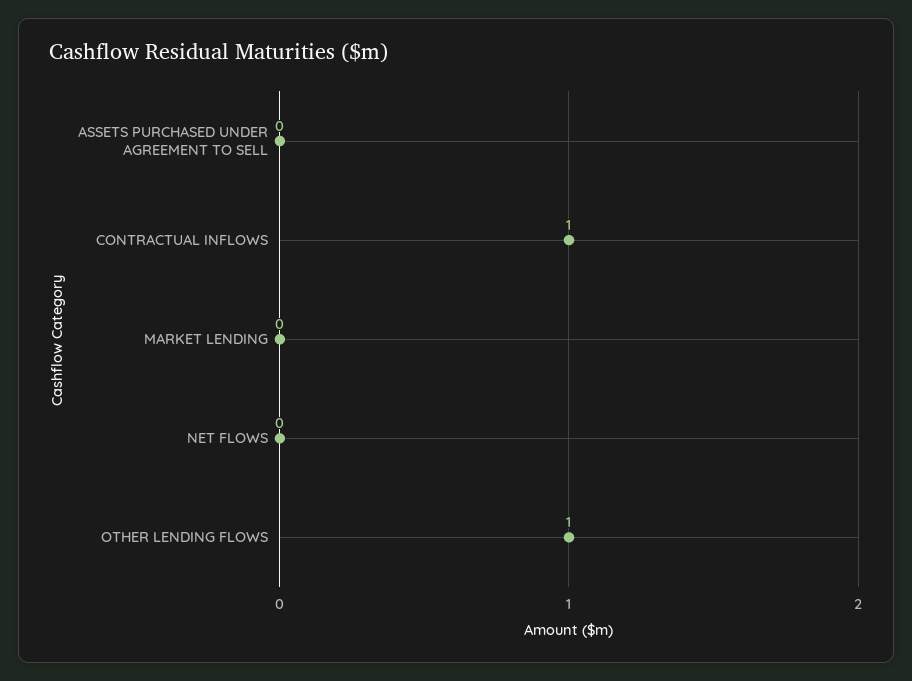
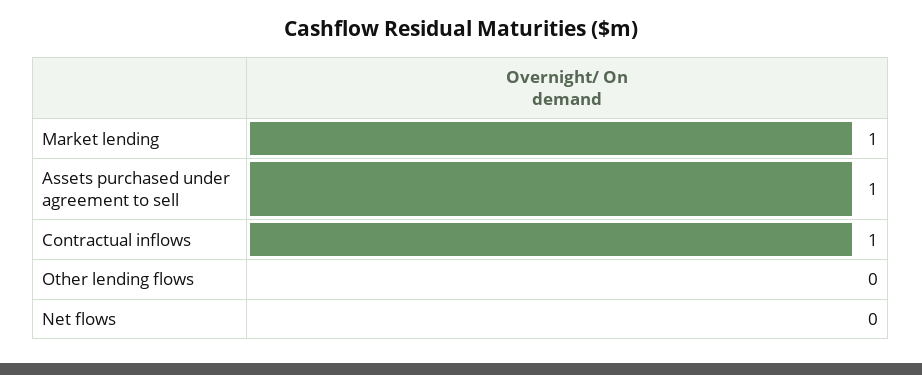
  {
-   "ASSETS PURCHASED UNDER AGREEMENT TO SELL": 0,
+   "ASSETS PURCHASED UNDER AGREEMENT TO SELL": 1,
    "CONTRACTUAL INFLOWS": 1,
-   "MARKET LENDING": 0,
+   "MARKET LENDING": 1,
    "NET FLOWS": 0,
-   "OTHER LENDING FLOWS": 1
+   "OTHER LENDING FLOWS": 0
  }

